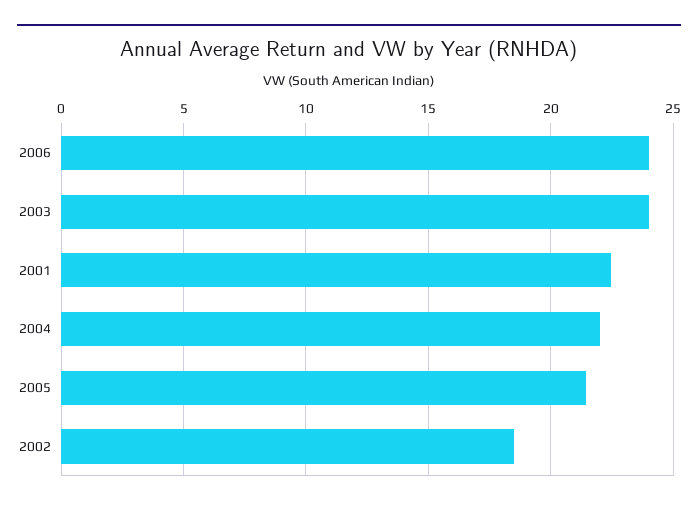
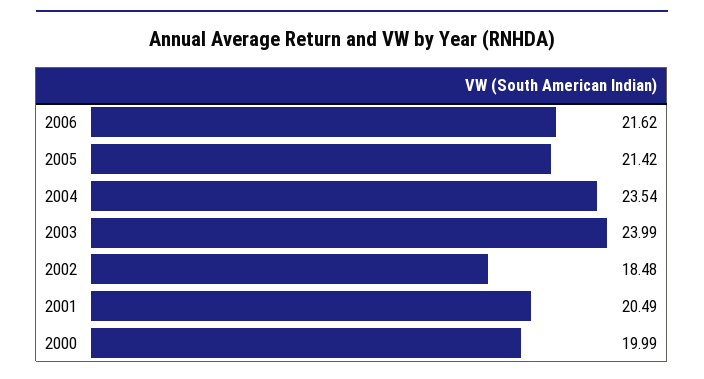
  {
-   "2006": 24,
+   "2006": 21.62,
    "2003": 23.99,
-   "2001": 22.5,
+   "2001": 20.49,
-   "2004": 22,
+   "2004": 23.54,
    "2005": 21.42,
-   "2002": 18.48
+   "2002": 18.48,
+   "2000": 19.99
  }

